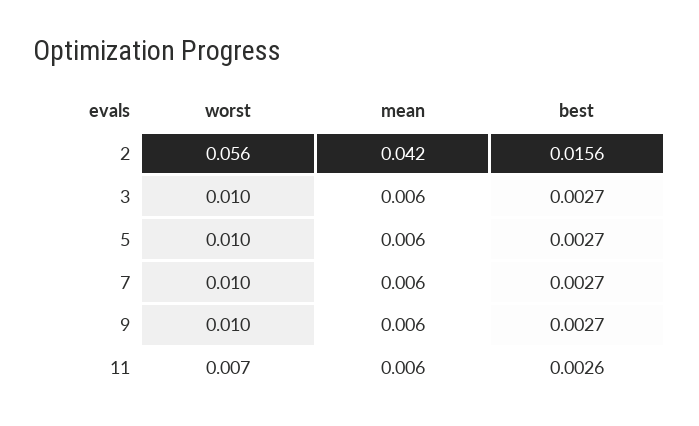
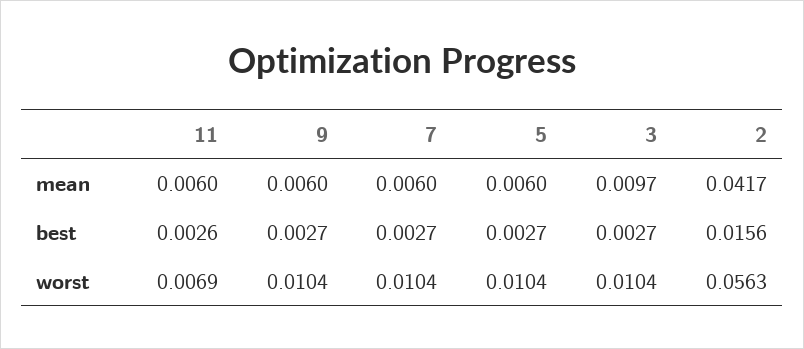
  {
    "worst": {
      "2": 0.0563,
      "3": 0.0104,
      "5": 0.0104,
      "7": 0.0104,
      "9": 0.0104,
      "11": 0.0069
    },
    "mean": {
      "2": 0.0417,
-     "3": 0.006,
+     "3": 0.0097,
      "5": 0.006,
      "7": 0.006,
      "9": 0.006,
      "11": 0.006
    },
    "best": {
      "2": 0.0156,
      "3": 0.0027,
      "5": 0.0027,
      "7": 0.0027,
      "9": 0.0027,
      "11": 0.0026
    }
  }

